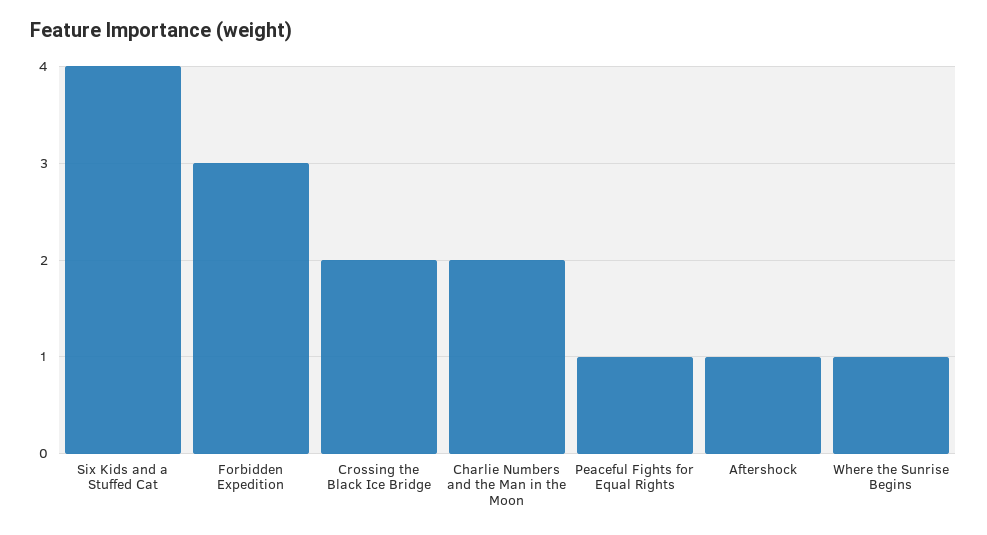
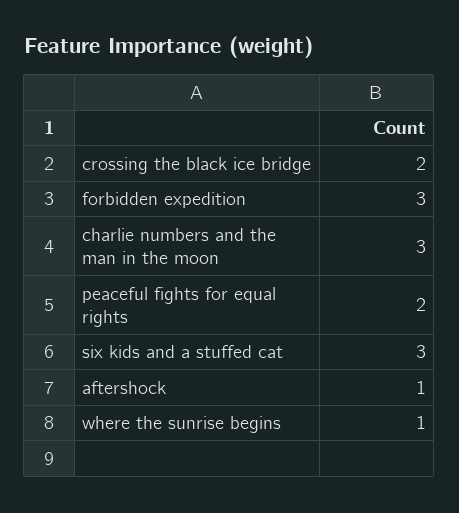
  {
-   "Six Kids and a Stuffed Cat": 4,
+   "Six Kids and a Stuffed Cat": 3,
    "Forbidden Expedition": 3,
    "Crossing the Black Ice Bridge": 2,
-   "Charlie Numbers and the Man in the Moon": 2,
+   "Charlie Numbers and the Man in the Moon": 3,
-   "Peaceful Fights for Equal Rights": 1,
+   "Peaceful Fights for Equal Rights": 2,
    "Aftershock": 1,
    "Where the Sunrise Begins": 1
  }

